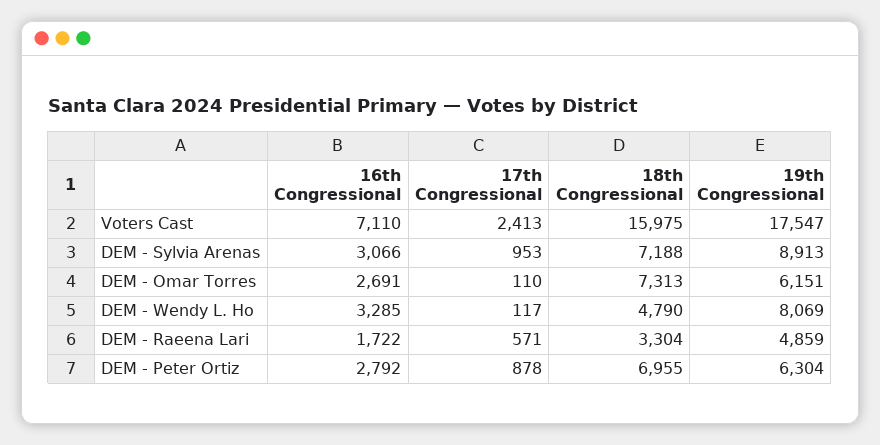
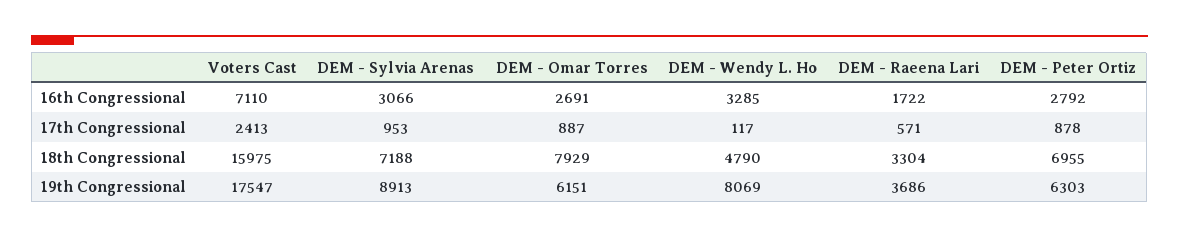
  {
    "16th Congressional": {
      "Voters Cast": 7110,
      "DEM - Sylvia Arenas": 3066,
      "DEM - Omar Torres": 2691,
      "DEM - Wendy L. Ho": 3285,
      "DEM - Raeena Lari": 1722,
      "DEM - Peter Ortiz": 2792
    },
    "17th Congressional": {
      "Voters Cast": 2413,
      "DEM - Sylvia Arenas": 953,
-     "DEM - Omar Torres": 110,
+     "DEM - Omar Torres": 887,
      "DEM - Wendy L. Ho": 117,
      "DEM - Raeena Lari": 571,
      "DEM - Peter Ortiz": 878
    },
    "18th Congressional": {
      "Voters Cast": 15975,
      "DEM - Sylvia Arenas": 7188,
-     "DEM - Omar Torres": 7313,
+     "DEM - Omar Torres": 7929,
      "DEM - Wendy L. Ho": 4790,
      "DEM - Raeena Lari": 3304,
      "DEM - Peter Ortiz": 6955
    },
    "19th Congressional": {
      "Voters Cast": 17547,
      "DEM - Sylvia Arenas": 8913,
      "DEM - Omar Torres": 6151,
      "DEM - Wendy L. Ho": 8069,
-     "DEM - Raeena Lari": 4859,
+     "DEM - Raeena Lari": 3686,
-     "DEM - Peter Ortiz": 6304
+     "DEM - Peter Ortiz": 6303
    }
  }

